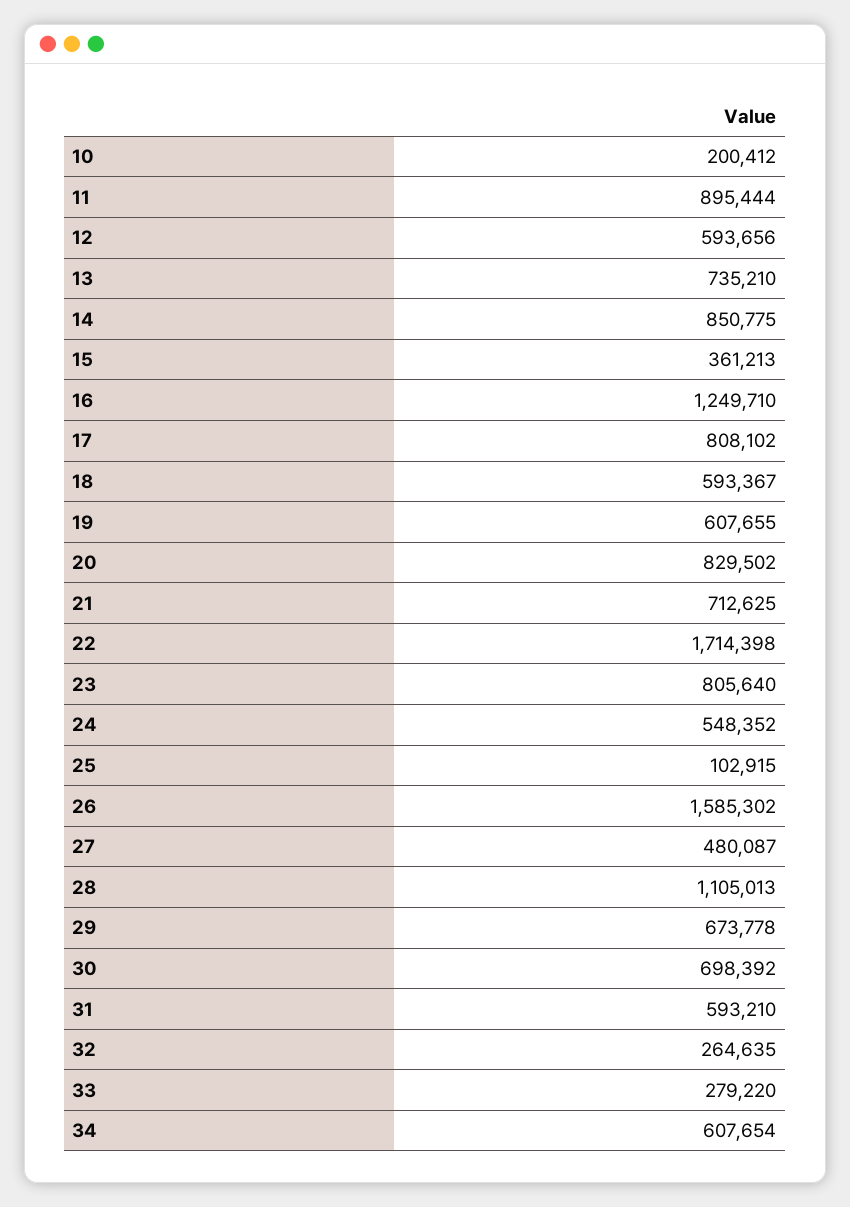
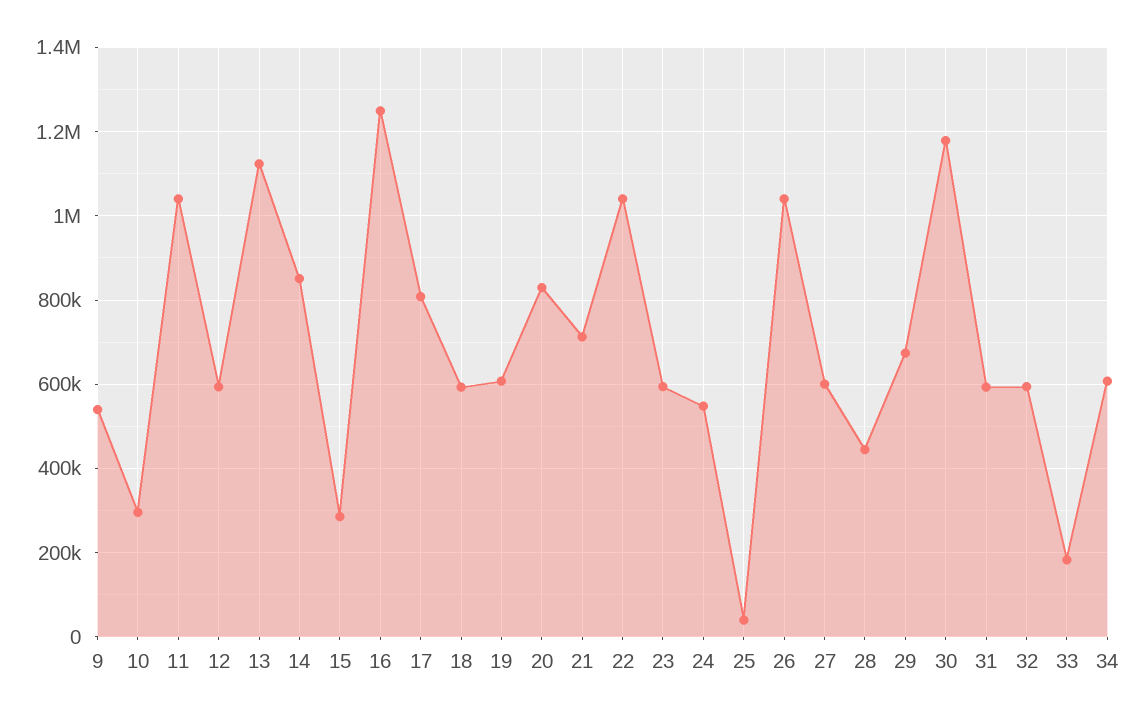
  {
-   "10": 200412,
+   "10": 300000,
-   "11": 895444,
+   "11": 1040000,
    "12": 593656,
-   "13": 735210,
+   "13": 1120000,
    "14": 850775,
-   "15": 361213,
+   "15": 280000,
    "16": 1249710,
    "17": 808102,
    "18": 593367,
    "19": 607655,
    "20": 829502,
    "21": 712625,
-   "22": 1714398,
+   "22": 1040000,
-   "23": 805640,
+   "23": 600000,
    "24": 548352,
-   "25": 102915,
+   "25": 40000,
-   "26": 1585302,
+   "26": 1040000,
-   "27": 480087,
+   "27": 600000,
-   "28": 1105013,
+   "28": 440000,
    "29": 673778,
-   "30": 698392,
+   "30": 1180000,
    "31": 593210,
-   "32": 264635,
+   "32": 600000,
-   "33": 279220,
+   "33": 180000,
-   "34": 607654
+   "34": 607654,
+   "9": 540000
  }

